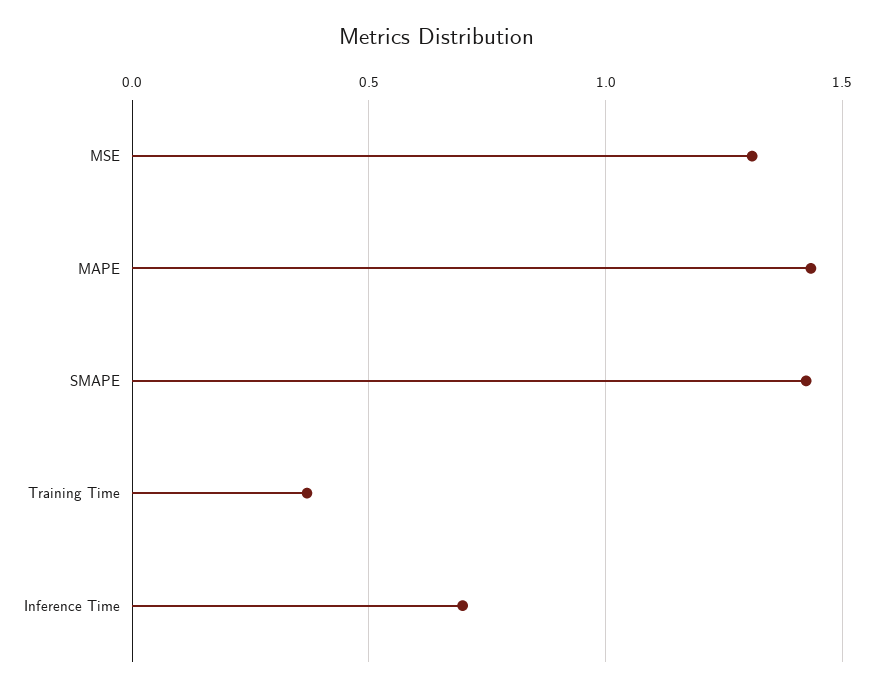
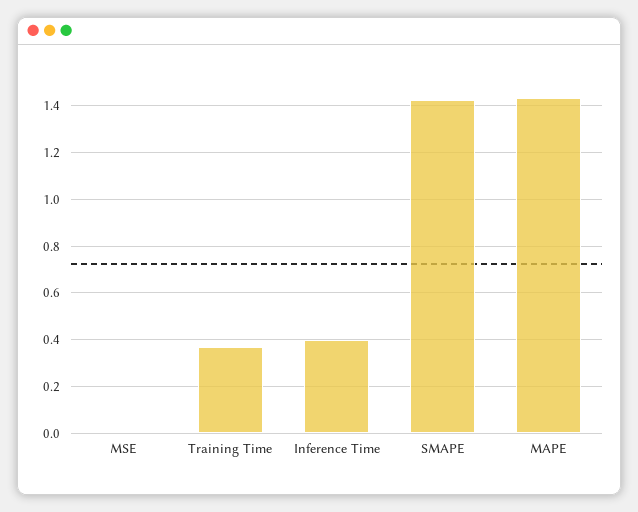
  {
-   "MSE": 1.3,
+   "MSE": 0,
    "MAPE": 1.45,
    "SMAPE": 1.4,
    "Training Time": 0.35,
-   "Inference Time": 0.7
+   "Inference Time": 0.4
  }

